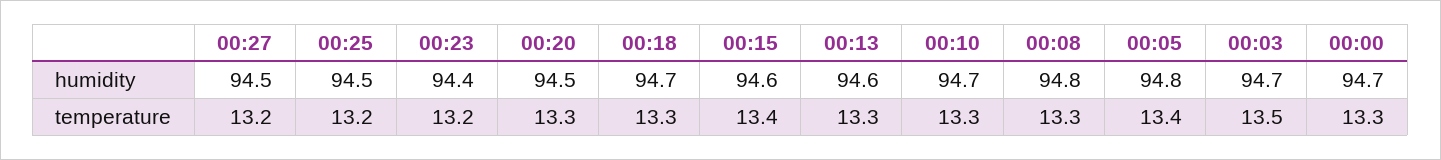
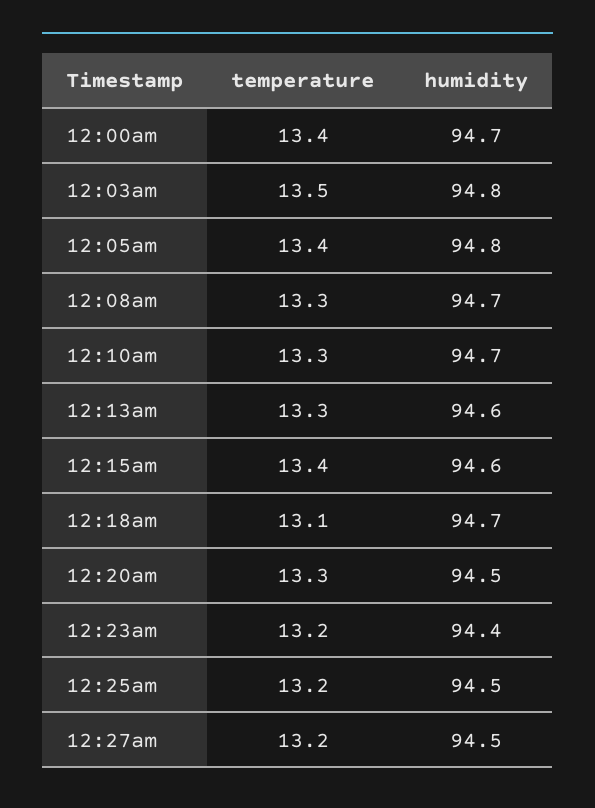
  {
    "00:27": {
      "humidity": 94.5,
      "temperature": 13.2
    },
    "00:25": {
      "humidity": 94.5,
      "temperature": 13.2
    },
    "00:23": {
      "humidity": 94.4,
      "temperature": 13.2
    },
    "00:20": {
      "humidity": 94.5,
      "temperature": 13.3
    },
    "00:18": {
      "humidity": 94.7,
-     "temperature": 13.3
+     "temperature": 13.1
    },
    "00:15": {
      "humidity": 94.6,
      "temperature": 13.4
    },
    "00:13": {
      "humidity": 94.6,
      "temperature": 13.3
    },
    "00:10": {
      "humidity": 94.7,
      "temperature": 13.3
    },
    "00:08": {
-     "humidity": 94.8,
+     "humidity": 94.7,
      "temperature": 13.3
    },
    "00:05": {
      "humidity": 94.8,
      "temperature": 13.4
    },
    "00:03": {
-     "humidity": 94.7,
+     "humidity": 94.8,
      "temperature": 13.5
    },
    "00:00": {
      "humidity": 94.7,
-     "temperature": 13.3
+     "temperature": 13.4
    }
  }

